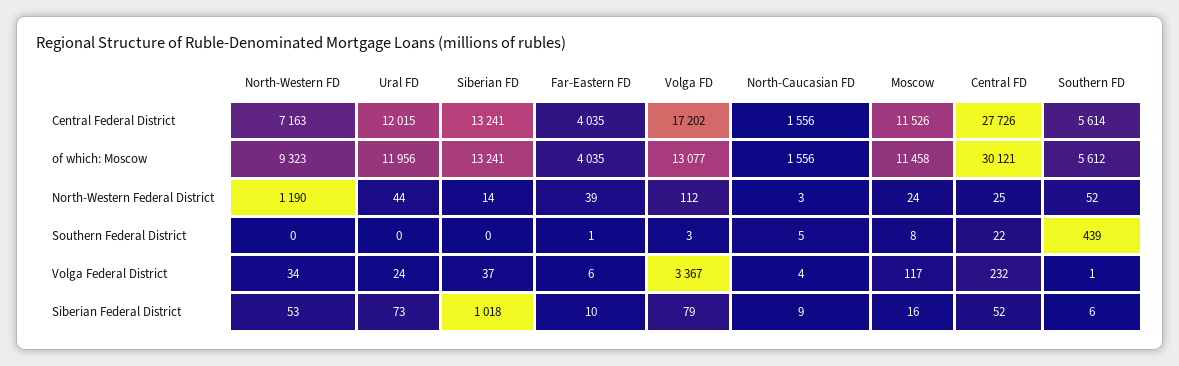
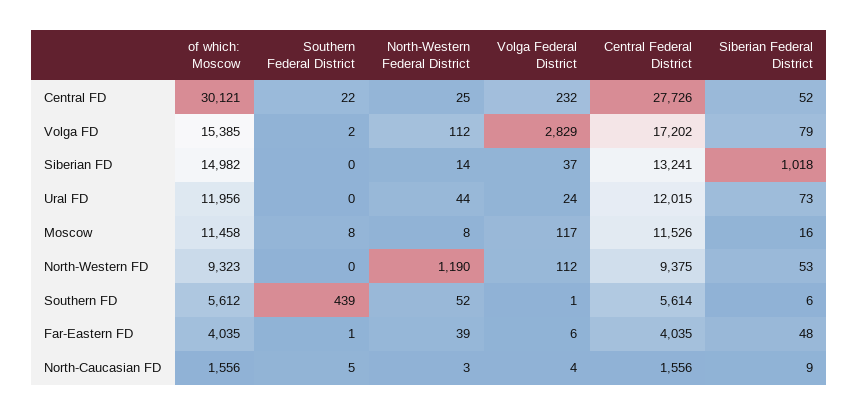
  {
    "North-Western FD": {
-     "Central Federal District": 7163,
+     "Central Federal District": 9375,
      "of which: Moscow": 9323,
      "North-Western Federal District": 1190,
      "Southern Federal District": 0,
-     "Volga Federal District": 34,
+     "Volga Federal District": 112,
      "Siberian Federal District": 53
    },
    "Ural FD": {
      "Central Federal District": 12015,
      "of which: Moscow": 11956,
      "North-Western Federal District": 44,
      "Southern Federal District": 0,
      "Volga Federal District": 24,
      "Siberian Federal District": 73
    },
    "Siberian FD": {
      "Central Federal District": 13241,
-     "of which: Moscow": 13241,
+     "of which: Moscow": 14982,
      "North-Western Federal District": 14,
      "Southern Federal District": 0,
      "Volga Federal District": 37,
      "Siberian Federal District": 1018
    },
    "Far-Eastern FD": {
      "Central Federal District": 4035,
      "of which: Moscow": 4035,
      "North-Western Federal District": 39,
      "Southern Federal District": 1,
      "Volga Federal District": 6,
-     "Siberian Federal District": 10
+     "Siberian Federal District": 48
    },
    "Volga FD": {
      "Central Federal District": 17202,
-     "of which: Moscow": 13077,
+     "of which: Moscow": 15385,
      "North-Western Federal District": 112,
-     "Southern Federal District": 3,
+     "Southern Federal District": 2,
-     "Volga Federal District": 3367,
+     "Volga Federal District": 2829,
      "Siberian Federal District": 79
    },
    "North-Caucasian FD": {
      "Central Federal District": 1556,
      "of which: Moscow": 1556,
      "North-Western Federal District": 3,
      "Southern Federal District": 5,
      "Volga Federal District": 4,
      "Siberian Federal District": 9
    },
    "Moscow": {
      "Central Federal District": 11526,
      "of which: Moscow": 11458,
-     "North-Western Federal District": 24,
+     "North-Western Federal District": 8,
      "Southern Federal District": 8,
      "Volga Federal District": 117,
      "Siberian Federal District": 16
    },
    "Central FD": {
      "Central Federal District": 27726,
      "of which: Moscow": 30121,
      "North-Western Federal District": 25,
      "Southern Federal District": 22,
      "Volga Federal District": 232,
      "Siberian Federal District": 52
    },
    "Southern FD": {
      "Central Federal District": 5614,
      "of which: Moscow": 5612,
      "North-Western Federal District": 52,
      "Southern Federal District": 439,
      "Volga Federal District": 1,
      "Siberian Federal District": 6
    }
  }

